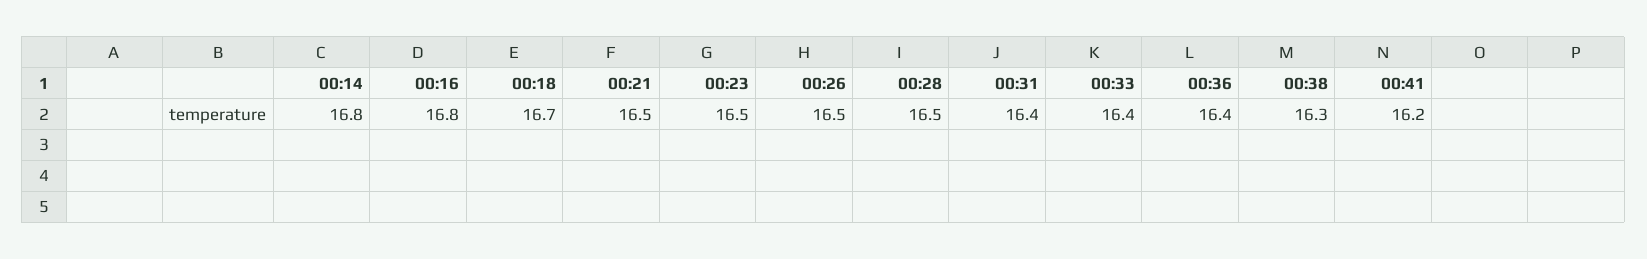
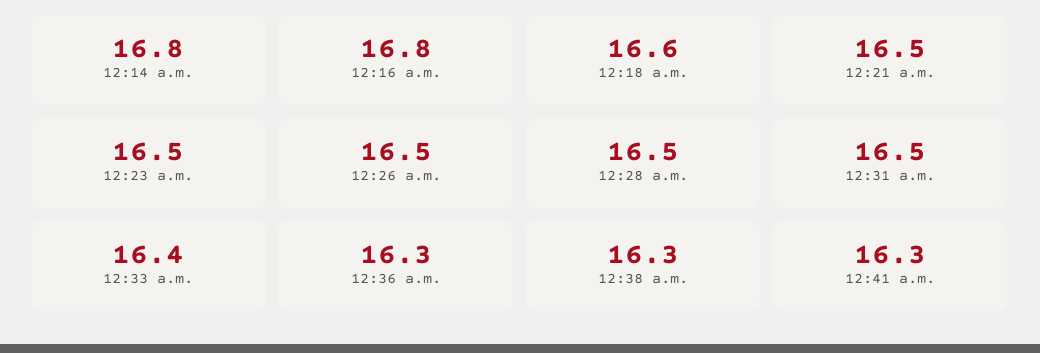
  {
    "00:14": 16.8,
    "00:16": 16.8,
-   "00:18": 16.7,
+   "00:18": 16.6,
    "00:21": 16.5,
    "00:23": 16.5,
    "00:26": 16.5,
    "00:28": 16.5,
-   "00:31": 16.4,
+   "00:31": 16.5,
    "00:33": 16.4,
-   "00:36": 16.4,
+   "00:36": 16.3,
    "00:38": 16.3,
-   "00:41": 16.2
+   "00:41": 16.3
  }

